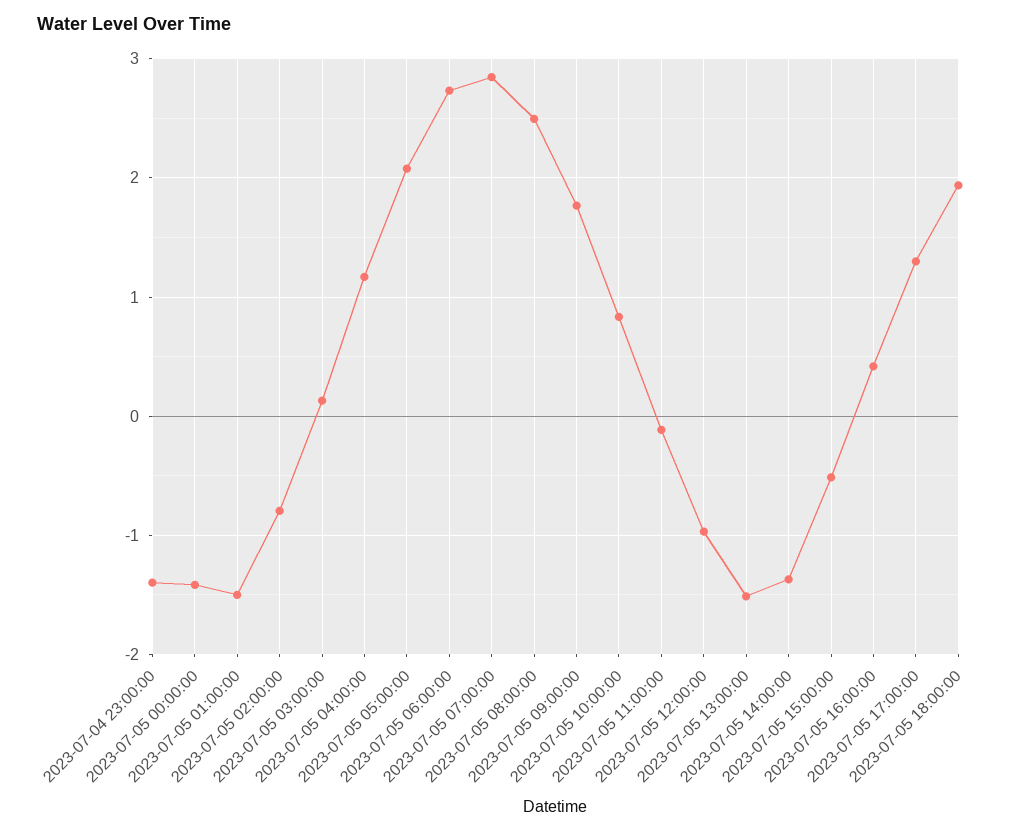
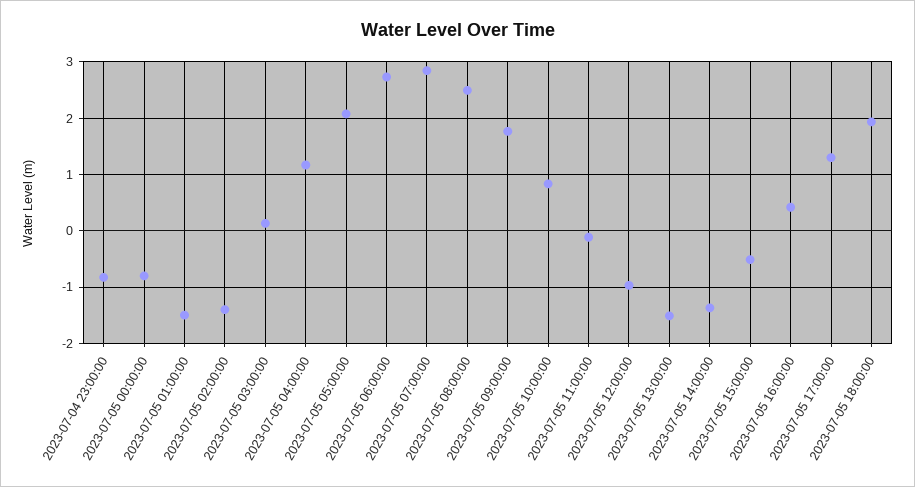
  {
-   "2023-07-04 23:00:00": -1.4,
+   "2023-07-04 23:00:00": -0.8,
-   "2023-07-05 00:00:00": -1.4,
+   "2023-07-05 00:00:00": -0.8,
    "2023-07-05 01:00:00": -1.5,
-   "2023-07-05 02:00:00": -0.8,
+   "2023-07-05 02:00:00": -1.4,
    "2023-07-05 03:00:00": 0.1,
    "2023-07-05 04:00:00": 1.2,
    "2023-07-05 05:00:00": 2.1,
    "2023-07-05 06:00:00": 2.7,
    "2023-07-05 07:00:00": 2.8,
    "2023-07-05 08:00:00": 2.5,
    "2023-07-05 09:00:00": 1.8,
    "2023-07-05 10:00:00": 0.8,
    "2023-07-05 11:00:00": -0.1,
    "2023-07-05 12:00:00": -1,
    "2023-07-05 13:00:00": -1.5,
    "2023-07-05 14:00:00": -1.4,
    "2023-07-05 15:00:00": -0.5,
    "2023-07-05 16:00:00": 0.4,
    "2023-07-05 17:00:00": 1.3,
    "2023-07-05 18:00:00": 1.9
  }

